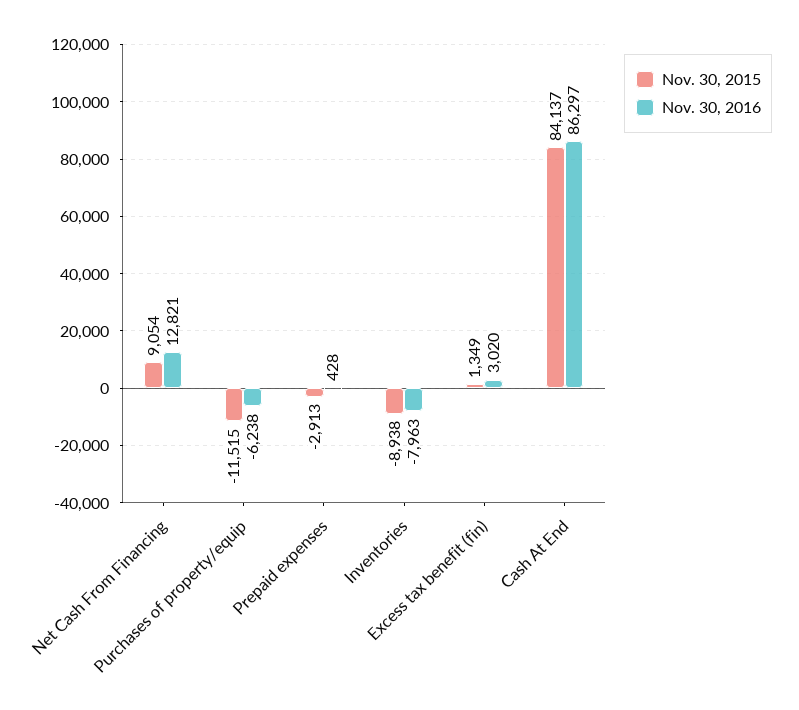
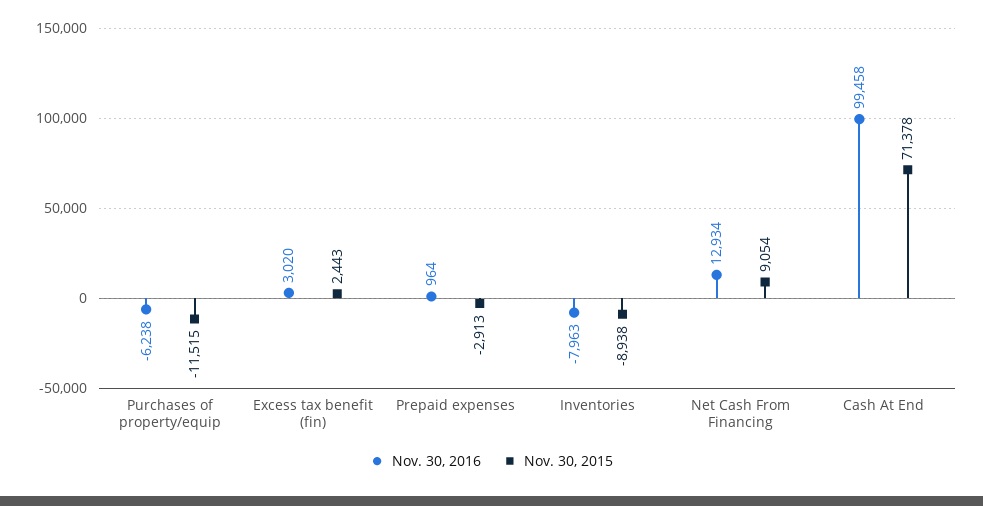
  {
    "Nov. 30, 2015": {
      "Net Cash From Financing": 9054,
      "Purchases of property/equip": -11515,
      "Prepaid expenses": -2913,
      "Inventories": -8938,
-     "Excess tax benefit (fin)": 1349,
+     "Excess tax benefit (fin)": 2443,
-     "Cash At End": 84137
+     "Cash At End": 71378
    },
    "Nov. 30, 2016": {
-     "Net Cash From Financing": 12821,
+     "Net Cash From Financing": 12934,
      "Purchases of property/equip": -6238,
-     "Prepaid expenses": 428,
+     "Prepaid expenses": 964,
      "Inventories": -7963,
      "Excess tax benefit (fin)": 3020,
-     "Cash At End": 86297
+     "Cash At End": 99458
    }
  }

